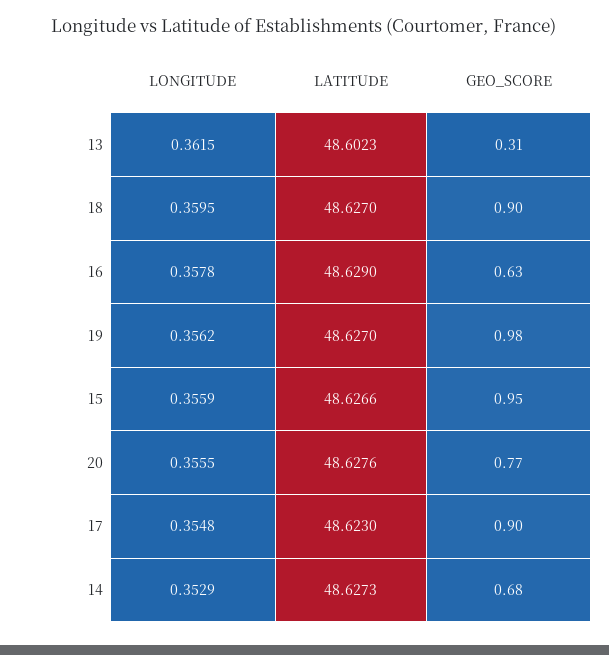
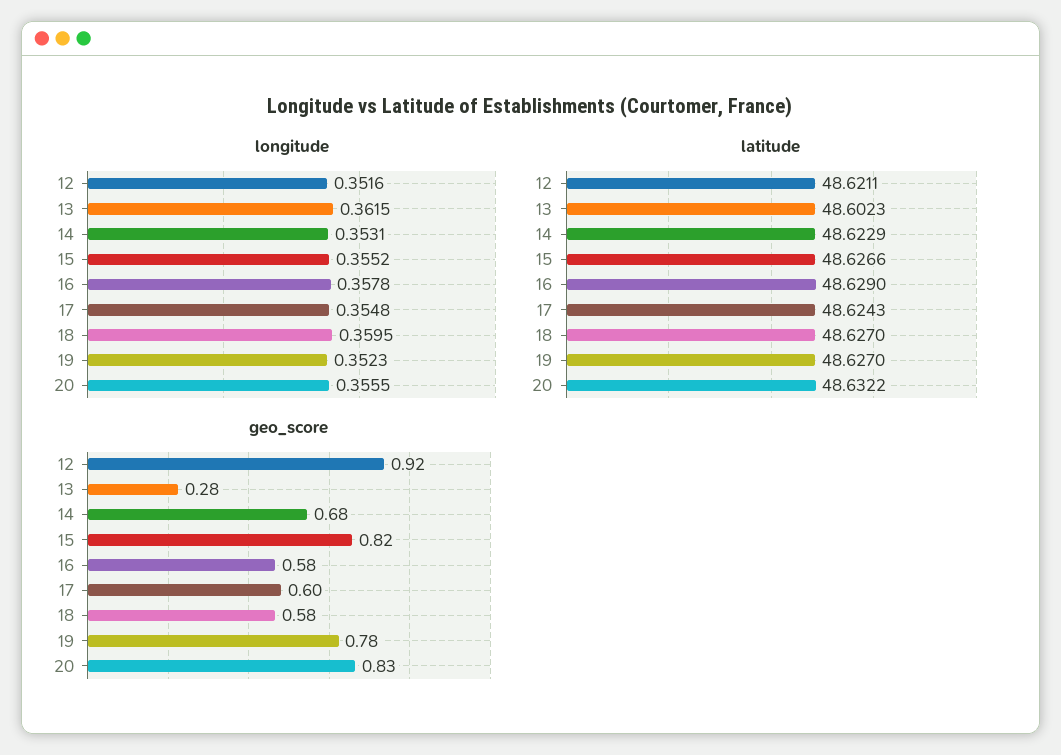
  {
    "LONGITUDE": {
      "13": 0.3615,
      "18": 0.3595,
      "16": 0.3578,
-     "19": 0.3562,
+     "19": 0.3523,
-     "15": 0.3559,
+     "15": 0.3552,
      "20": 0.3555,
      "17": 0.3548,
-     "14": 0.3529
+     "14": 0.3531,
+     "12": 0.3516
    },
    "LATITUDE": {
      "13": 48.6023,
      "18": 48.627,
      "16": 48.629,
      "19": 48.627,
      "15": 48.6266,
-     "20": 48.6276,
+     "20": 48.6322,
-     "17": 48.623,
+     "17": 48.6243,
-     "14": 48.6273
+     "14": 48.6229,
+     "12": 48.6211
    },
    "GEO_SCORE": {
-     "13": 0.31,
+     "13": 0.28,
-     "18": 0.9,
+     "18": 0.58,
-     "16": 0.63,
+     "16": 0.58,
-     "19": 0.98,
+     "19": 0.78,
-     "15": 0.95,
+     "15": 0.82,
-     "20": 0.77,
+     "20": 0.83,
-     "17": 0.9,
+     "17": 0.6,
-     "14": 0.68
+     "14": 0.68,
+     "12": 0.92
    }
  }

